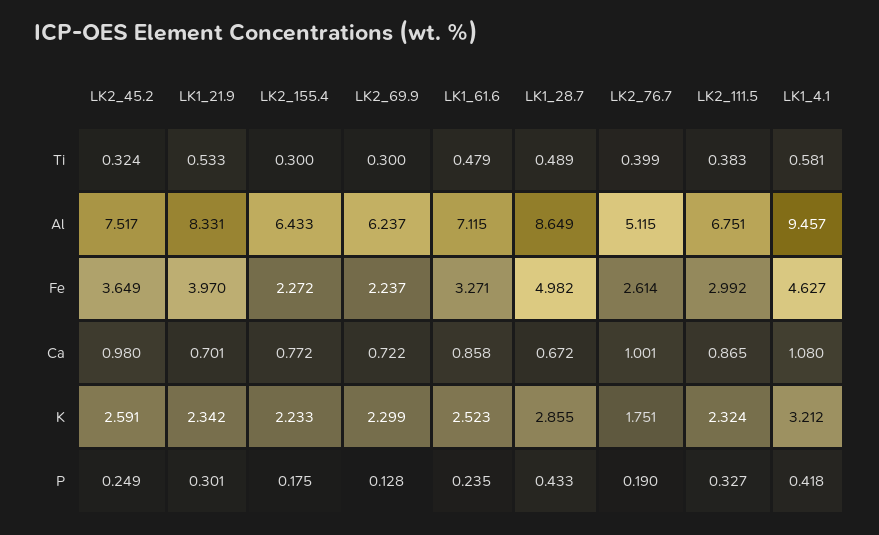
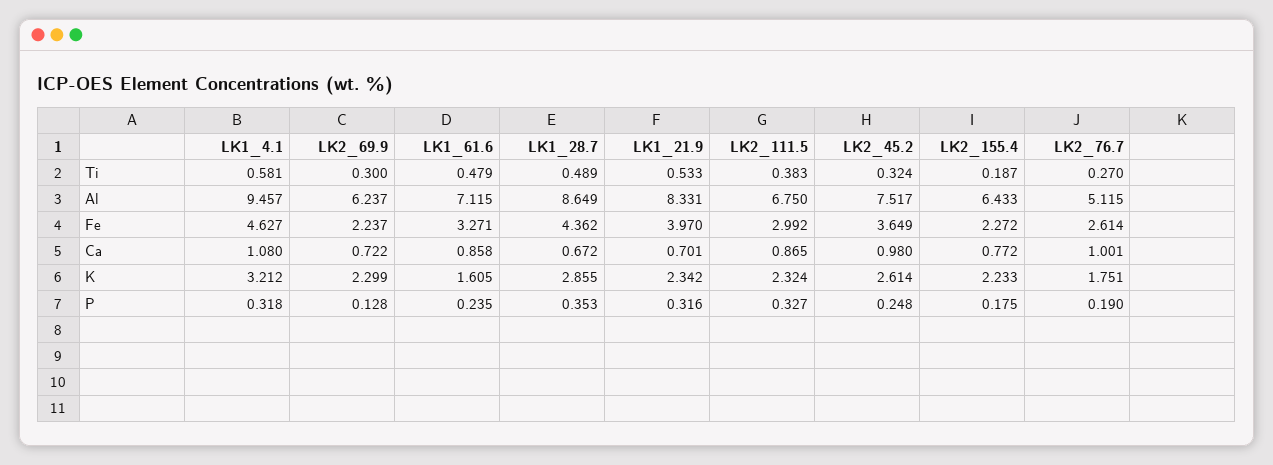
  {
    "LK2_45.2": {
      "Ti": 0.324,
      "Al": 7.517,
      "Fe": 3.649,
      "Ca": 0.98,
-     "K": 2.591,
+     "K": 2.614,
-     "P": 0.249
+     "P": 0.248
    },
    "LK1_21.9": {
      "Ti": 0.533,
      "Al": 8.331,
      "Fe": 3.97,
      "Ca": 0.701,
      "K": 2.342,
-     "P": 0.301
+     "P": 0.316
    },
    "LK2_155.4": {
-     "Ti": 0.3,
+     "Ti": 0.187,
      "Al": 6.433,
      "Fe": 2.272,
      "Ca": 0.772,
      "K": 2.233,
      "P": 0.175
    },
    "LK2_69.9": {
      "Ti": 0.3,
      "Al": 6.237,
      "Fe": 2.237,
      "Ca": 0.722,
      "K": 2.299,
      "P": 0.128
    },
    "LK1_61.6": {
      "Ti": 0.479,
      "Al": 7.115,
      "Fe": 3.271,
      "Ca": 0.858,
-     "K": 2.523,
+     "K": 1.605,
      "P": 0.235
    },
    "LK1_28.7": {
      "Ti": 0.489,
      "Al": 8.649,
-     "Fe": 4.982,
+     "Fe": 4.362,
      "Ca": 0.672,
      "K": 2.855,
-     "P": 0.433
+     "P": 0.353
    },
    "LK2_76.7": {
-     "Ti": 0.399,
+     "Ti": 0.27,
      "Al": 5.115,
      "Fe": 2.614,
      "Ca": 1.001,
      "K": 1.751,
      "P": 0.19
    },
    "LK2_111.5": {
      "Ti": 0.383,
-     "Al": 6.751,
+     "Al": 6.75,
      "Fe": 2.992,
      "Ca": 0.865,
      "K": 2.324,
      "P": 0.327
    },
    "LK1_4.1": {
      "Ti": 0.581,
      "Al": 9.457,
      "Fe": 4.627,
      "Ca": 1.08,
      "K": 3.212,
-     "P": 0.418
+     "P": 0.318
    }
  }

